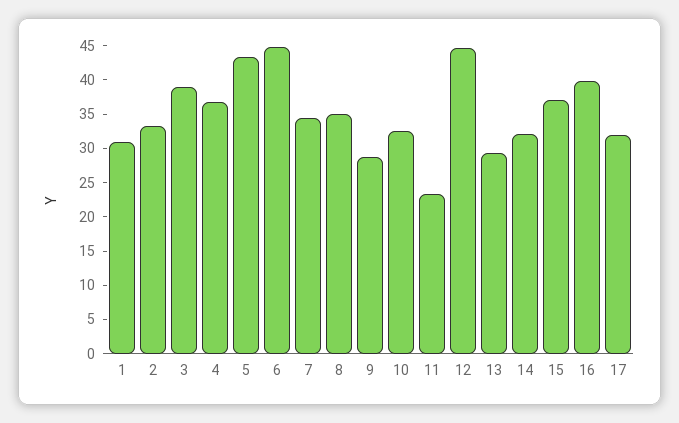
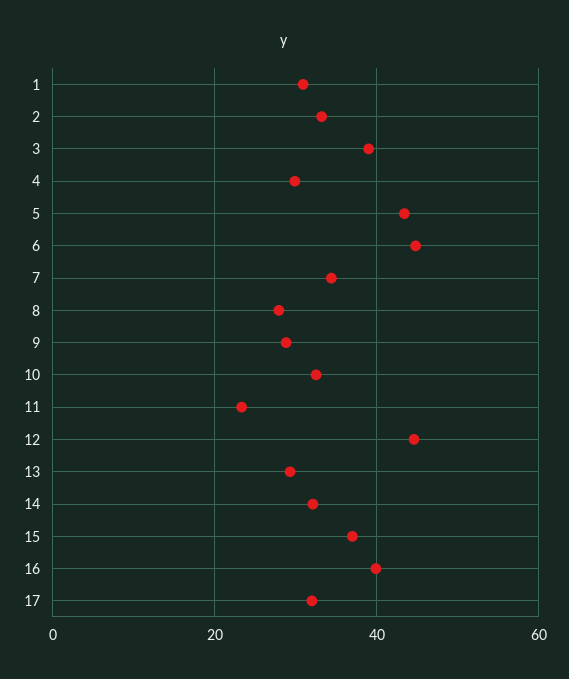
  {
    "1": 30,
    "2": 34,
    "3": 40,
-   "4": 37.5,
+   "4": 30,
    "5": 44,
    "6": 44,
    "7": 34,
-   "8": 35,
+   "8": 28,
    "9": 28,
    "10": 32,
    "11": 24,
    "12": 44,
    "13": 30,
    "14": 32,
    "15": 38,
    "16": 40,
    "17": 32
  }

